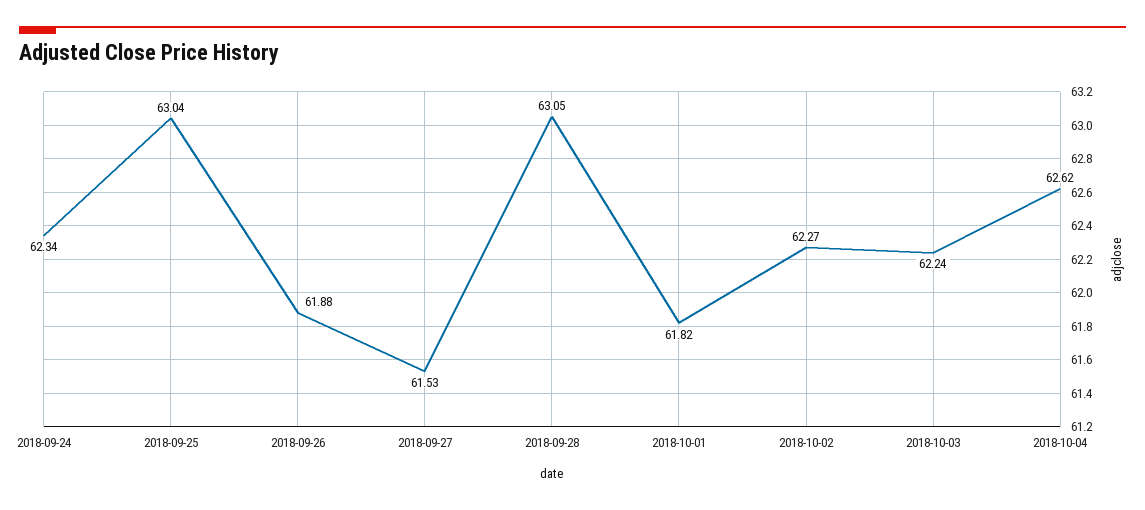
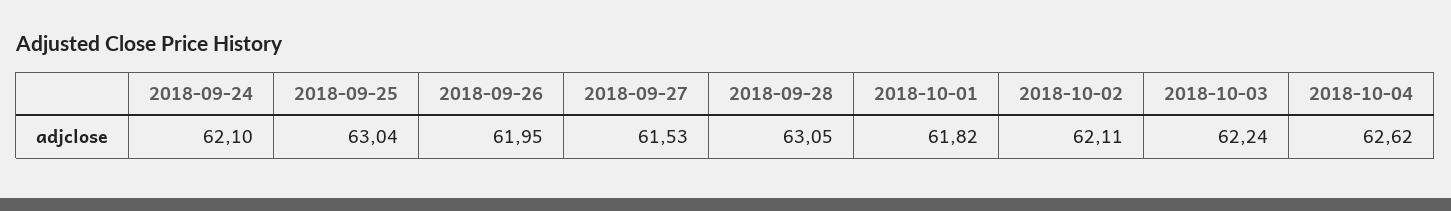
  {
-   "2018-09-24": 62.34,
+   "2018-09-24": 62.1,
    "2018-09-25": 63.04,
-   "2018-09-26": 61.88,
+   "2018-09-26": 61.95,
    "2018-09-27": 61.53,
    "2018-09-28": 63.05,
    "2018-10-01": 61.82,
-   "2018-10-02": 62.27,
+   "2018-10-02": 62.11,
    "2018-10-03": 62.24,
    "2018-10-04": 62.62
  }

